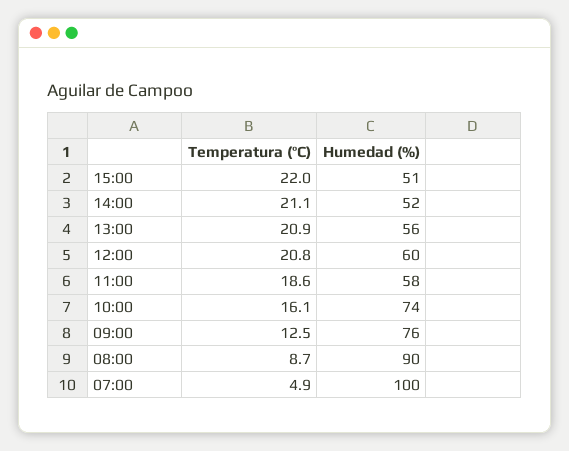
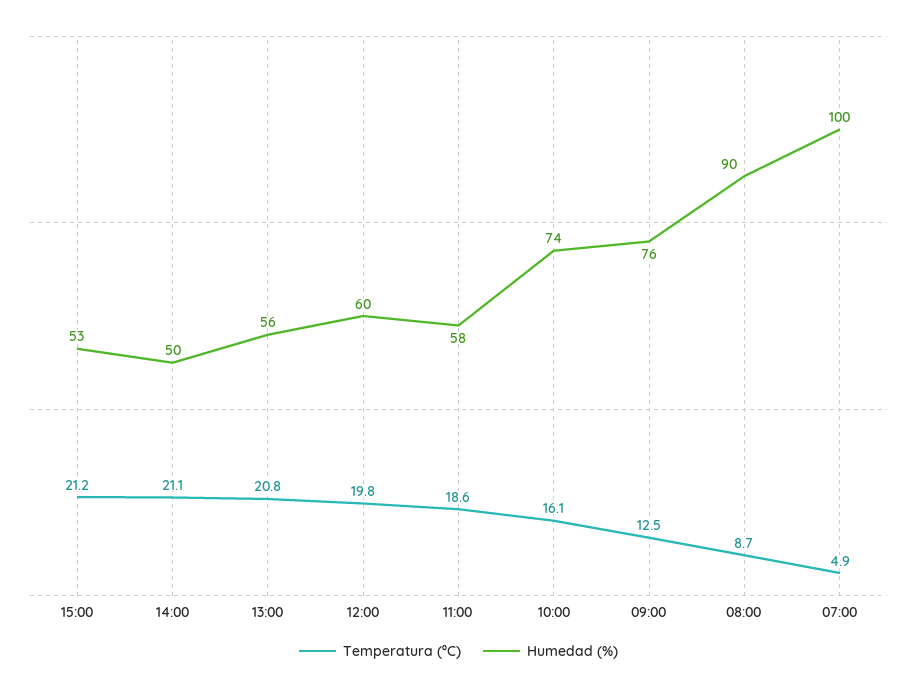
  {
    "Temperatura (ºC)": {
-     "15:00": 22,
+     "15:00": 21.2,
      "14:00": 21.1,
-     "13:00": 20.9,
+     "13:00": 20.8,
-     "12:00": 20.8,
+     "12:00": 19.8,
      "11:00": 18.6,
      "10:00": 16.1,
      "09:00": 12.5,
      "08:00": 8.7,
      "07:00": 4.9
    },
    "Humedad (%)": {
-     "15:00": 51,
+     "15:00": 53,
-     "14:00": 52,
+     "14:00": 50,
      "13:00": 56,
      "12:00": 60,
      "11:00": 58,
      "10:00": 74,
      "09:00": 76,
      "08:00": 90,
      "07:00": 100
    }
  }

